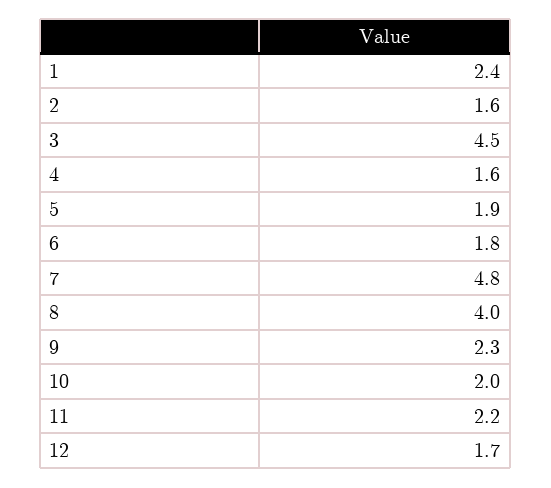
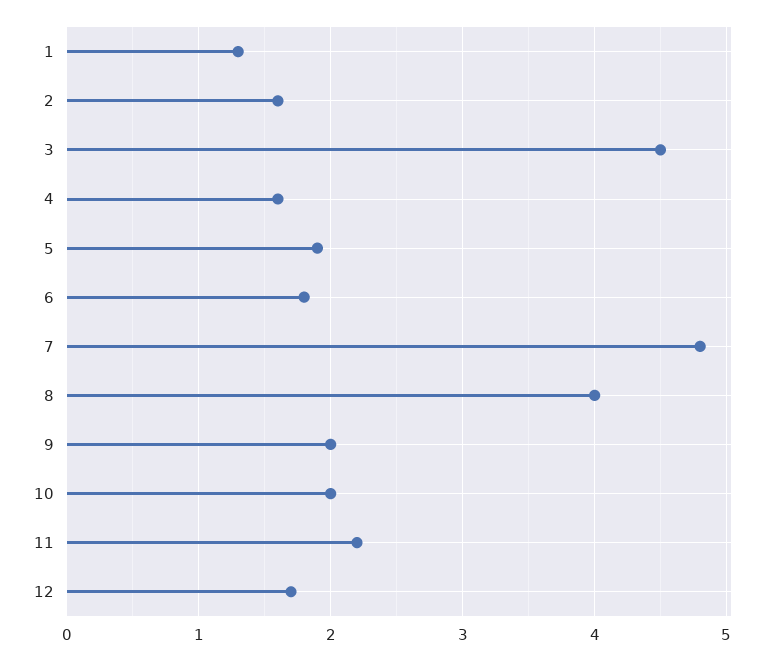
  {
-   "1": 2.4,
+   "1": 1.3,
    "2": 1.6,
    "3": 4.5,
    "4": 1.6,
    "5": 1.9,
    "6": 1.8,
    "7": 4.8,
    "8": 4,
-   "9": 2.3,
+   "9": 2,
    "10": 2,
    "11": 2.2,
    "12": 1.7
  }

